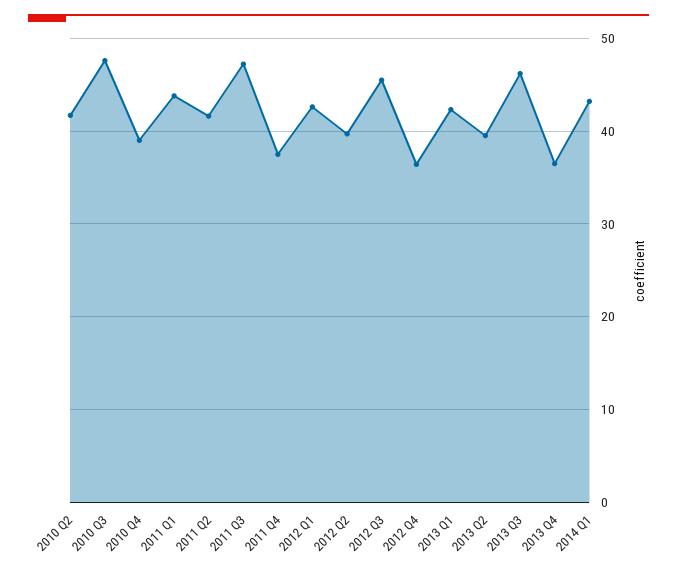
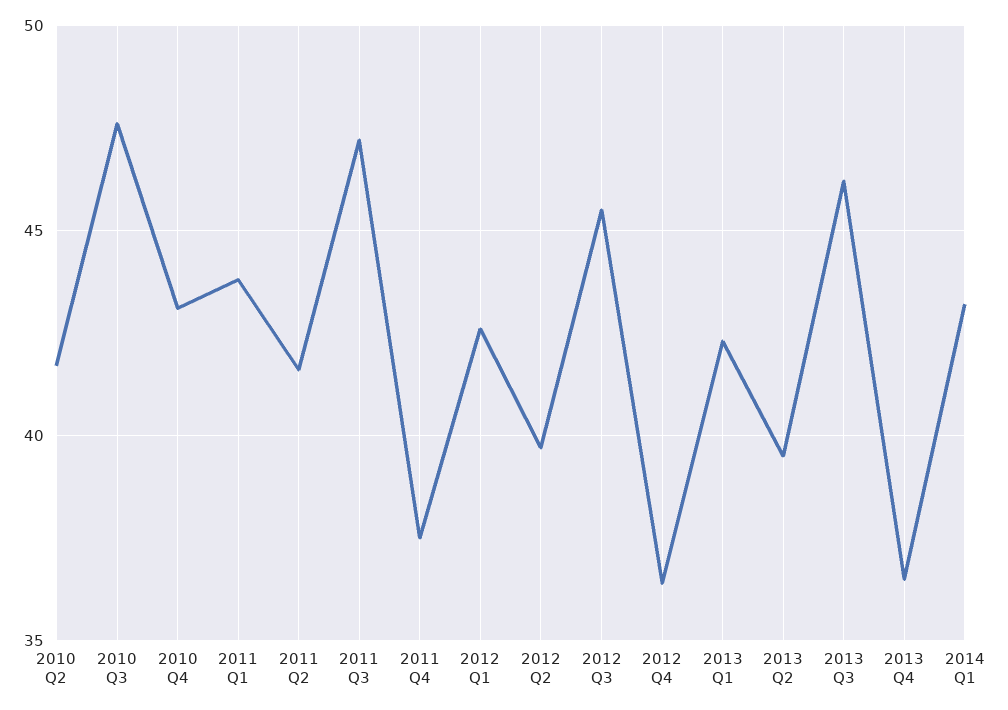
  {
    "2010 Q2": 41.5,
    "2010 Q3": 47.5,
-   "2010 Q4": 39,
+   "2010 Q4": 43,
    "2011 Q1": 44,
    "2011 Q2": 41.5,
    "2011 Q3": 47,
    "2011 Q4": 37.5,
    "2012 Q1": 42.5,
    "2012 Q2": 39.5,
    "2012 Q3": 45.5,
    "2012 Q4": 36.5,
    "2013 Q1": 42.5,
    "2013 Q2": 39.5,
    "2013 Q3": 46,
    "2013 Q4": 36.5,
    "2014 Q1": 43
  }

